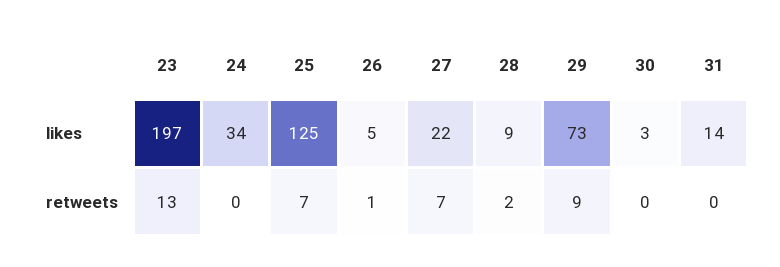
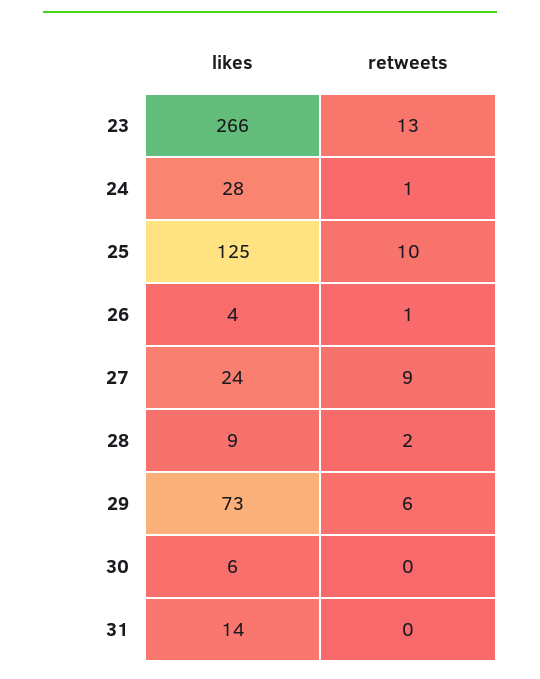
  {
    "23": {
-     "likes": 197,
+     "likes": 266,
      "retweets": 13
    },
    "24": {
-     "likes": 34,
+     "likes": 28,
-     "retweets": 0
+     "retweets": 1
    },
    "25": {
      "likes": 125,
-     "retweets": 7
+     "retweets": 10
    },
    "26": {
-     "likes": 5,
+     "likes": 4,
      "retweets": 1
    },
    "27": {
-     "likes": 22,
+     "likes": 24,
-     "retweets": 7
+     "retweets": 9
    },
    "28": {
      "likes": 9,
      "retweets": 2
    },
    "29": {
      "likes": 73,
-     "retweets": 9
+     "retweets": 6
    },
    "30": {
-     "likes": 3,
+     "likes": 6,
      "retweets": 0
    },
    "31": {
      "likes": 14,
      "retweets": 0
    }
  }

